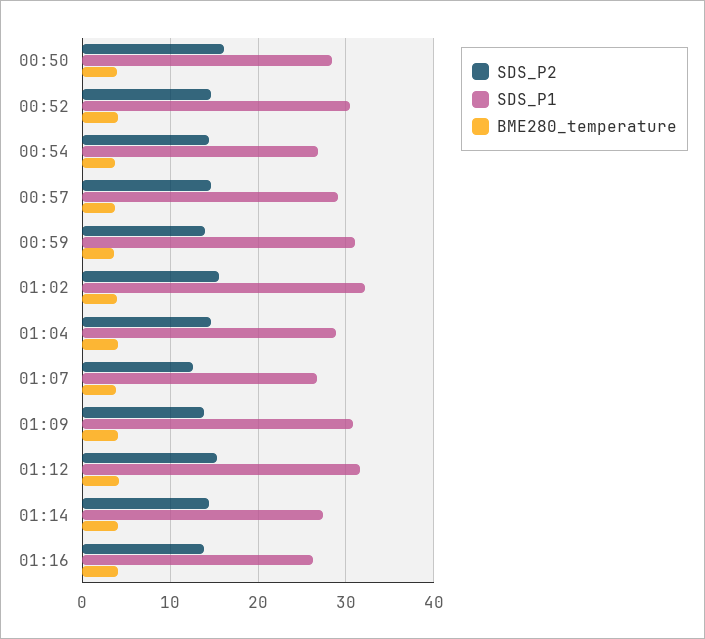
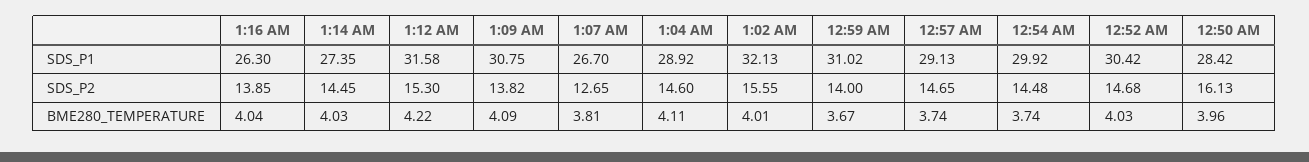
  {
    "SDS_P2": {
      "00:50": 16.13,
      "00:52": 14.68,
      "00:54": 14.48,
      "00:57": 14.65,
      "00:59": 14,
      "01:02": 15.55,
      "01:04": 14.6,
      "01:07": 12.65,
      "01:09": 13.82,
      "01:12": 15.3,
      "01:14": 14.45,
      "01:16": 13.85
    },
    "SDS_P1": {
      "00:50": 28.42,
      "00:52": 30.42,
-     "00:54": 27,
+     "00:54": 29.92,
      "00:57": 29.13,
      "00:59": 31.02,
      "01:02": 32.13,
      "01:04": 28.92,
      "01:07": 26.7,
      "01:09": 30.75,
      "01:12": 31.58,
      "01:14": 27.35,
      "01:16": 26.3
    },
    "BME280_temperature": {
      "00:50": 3.96,
      "00:52": 4.03,
      "00:54": 3.74,
      "00:57": 3.74,
      "00:59": 3.67,
      "01:02": 4.01,
      "01:04": 4.11,
      "01:07": 3.81,
      "01:09": 4.09,
      "01:12": 4.22,
      "01:14": 4.03,
      "01:16": 4.04
    }
  }

